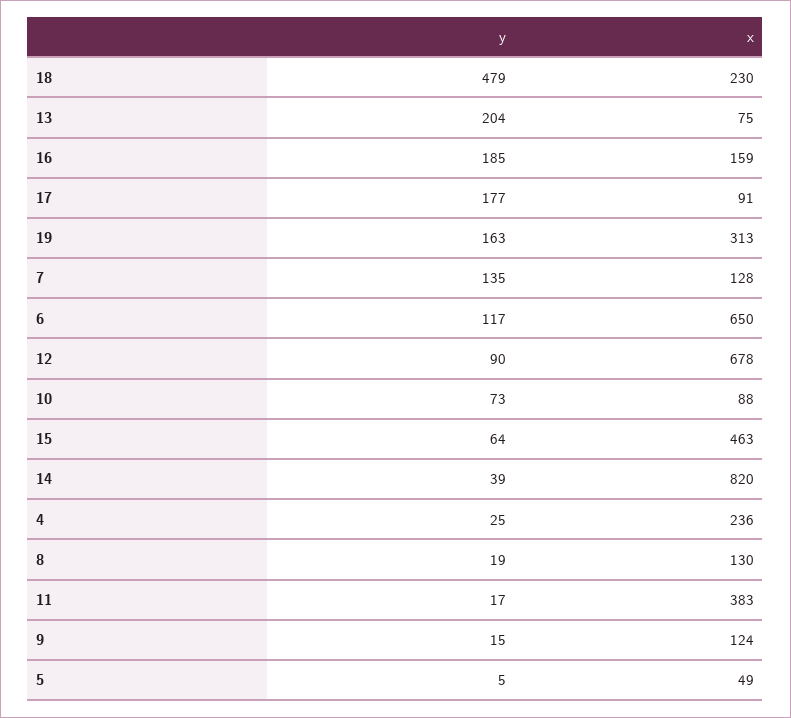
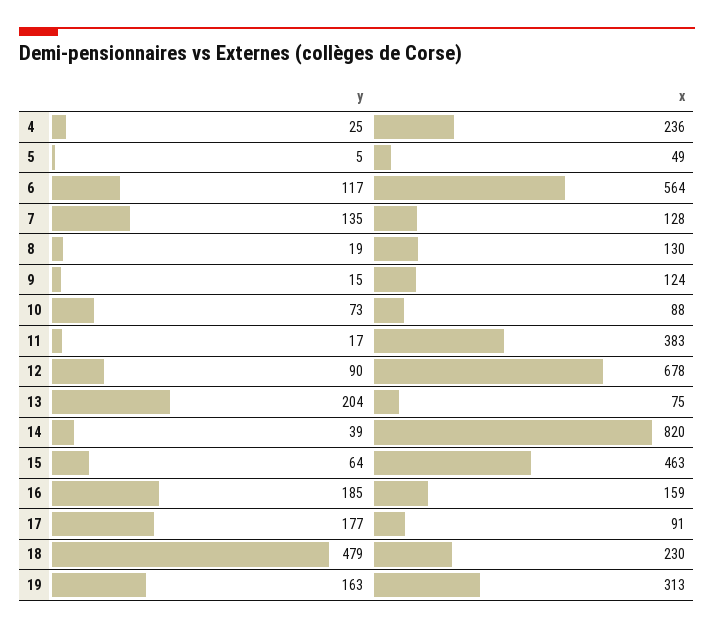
  {
    "y": {
      "18": 479,
      "13": 204,
      "16": 185,
      "17": 177,
      "19": 163,
      "7": 135,
      "6": 117,
      "12": 90,
      "10": 73,
      "15": 64,
      "14": 39,
      "4": 25,
      "8": 19,
      "11": 17,
      "9": 15,
      "5": 5
    },
    "x": {
      "18": 230,
      "13": 75,
      "16": 159,
      "17": 91,
      "19": 313,
      "7": 128,
-     "6": 650,
+     "6": 564,
      "12": 678,
      "10": 88,
      "15": 463,
      "14": 820,
      "4": 236,
      "8": 130,
      "11": 383,
      "9": 124,
      "5": 49
    }
  }

